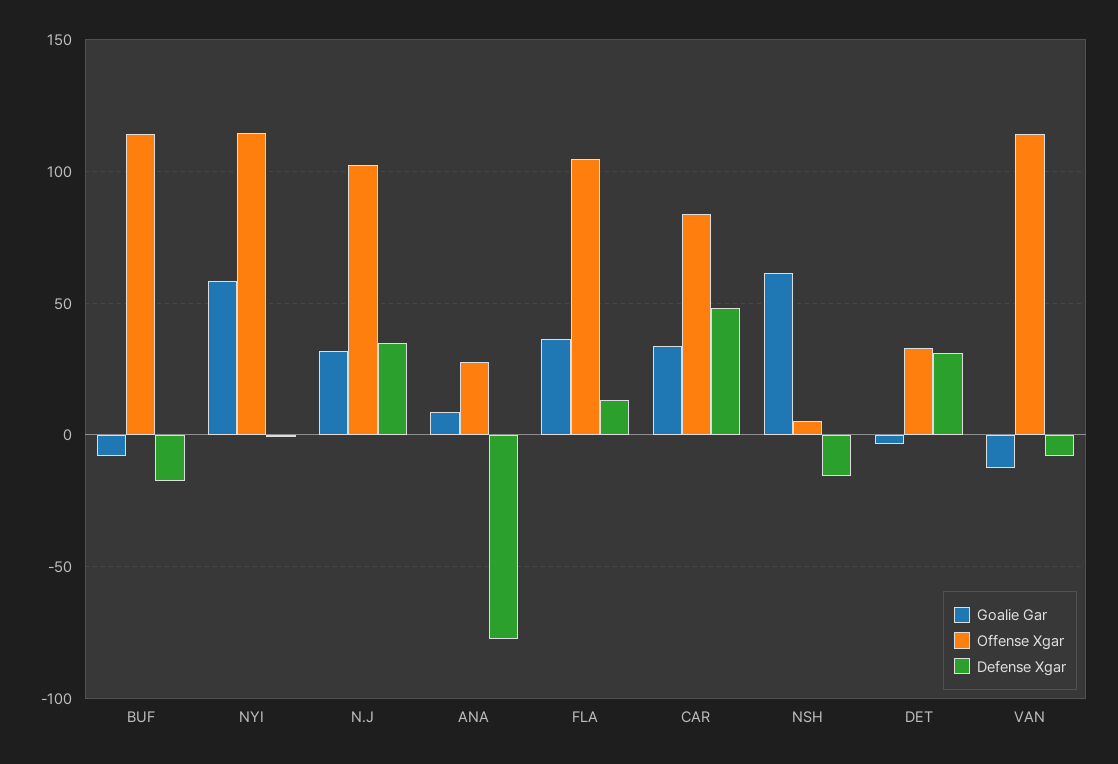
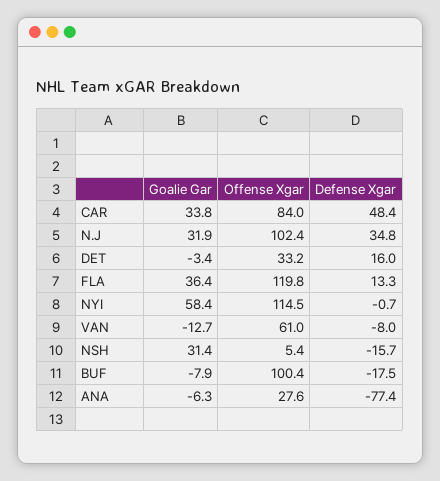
  {
    "Goalie Gar": {
      "BUF": -7.9,
      "NYI": 58.4,
      "N.J": 31.9,
-     "ANA": 10,
+     "ANA": -6.3,
      "FLA": 36.4,
      "CAR": 33.8,
-     "NSH": 60,
+     "NSH": 31.4,
      "DET": -3.4,
      "VAN": -12.7
    },
    "Offense Xgar": {
-     "BUF": 115,
+     "BUF": 100.4,
      "NYI": 114.5,
      "N.J": 102.4,
      "ANA": 27.6,
-     "FLA": 105,
+     "FLA": 119.8,
      "CAR": 84,
      "NSH": 5.4,
      "DET": 33.2,
-     "VAN": 115
+     "VAN": 61
    },
    "Defense Xgar": {
      "BUF": -17.5,
      "NYI": -0.7,
      "N.J": 34.8,
      "ANA": -77.4,
      "FLA": 13.3,
      "CAR": 48.4,
      "NSH": -15.7,
-     "DET": 30,
+     "DET": 16,
      "VAN": -8
    }
  }

